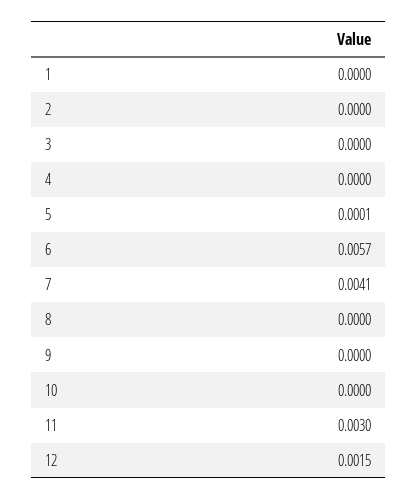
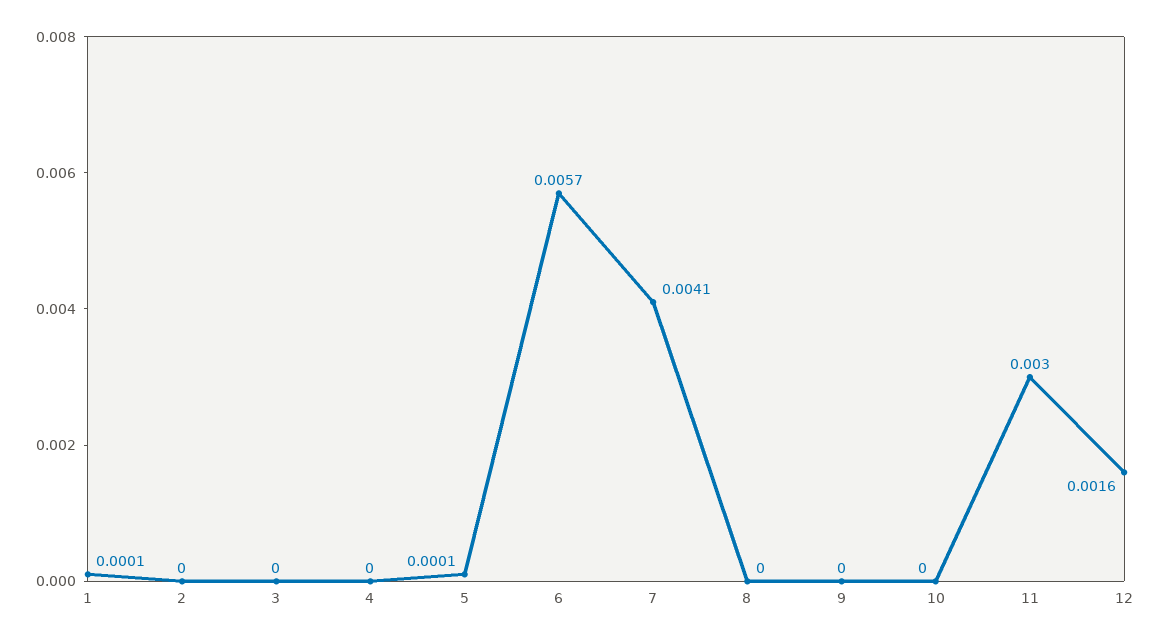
  {
-   "1": 0,
+   "1": 0.0001,
    "2": 0,
    "3": 0,
    "4": 0,
    "5": 0.0001,
    "6": 0.0057,
    "7": 0.0041,
    "8": 0,
    "9": 0,
    "10": 0,
    "11": 0.003,
-   "12": 0.0015
+   "12": 0.0016
  }

